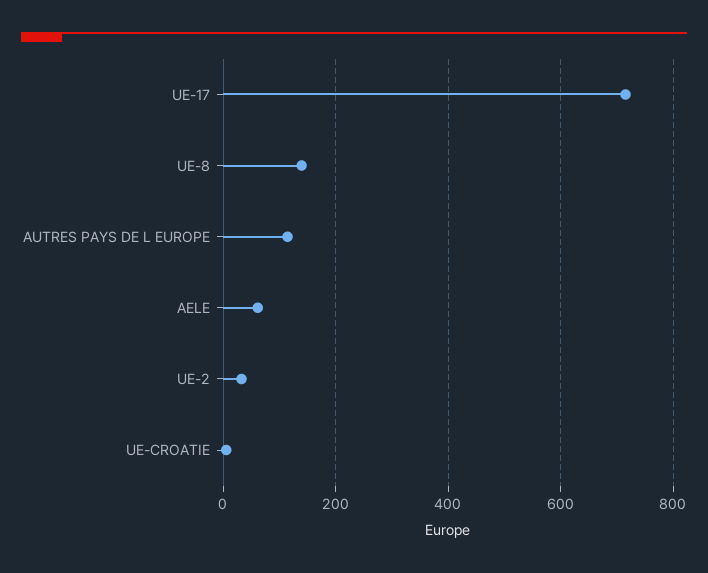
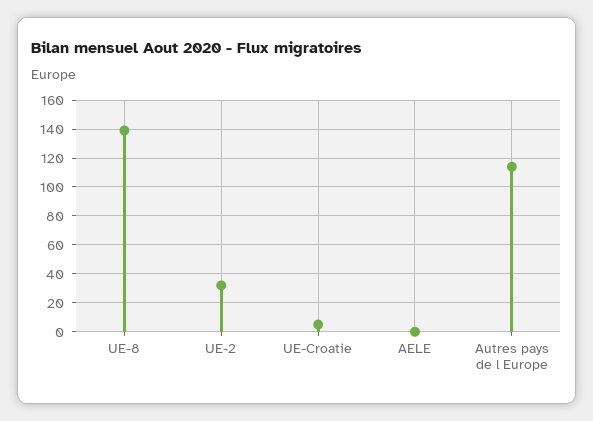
  {
-   "UE-17": 720,
    "UE-8": 140,
    "AUTRES PAYS DE L EUROPE": 115,
-   "AELE": 60,
+   "AELE": 0,
    "UE-2": 30,
    "UE-CROATIE": 5
  }

